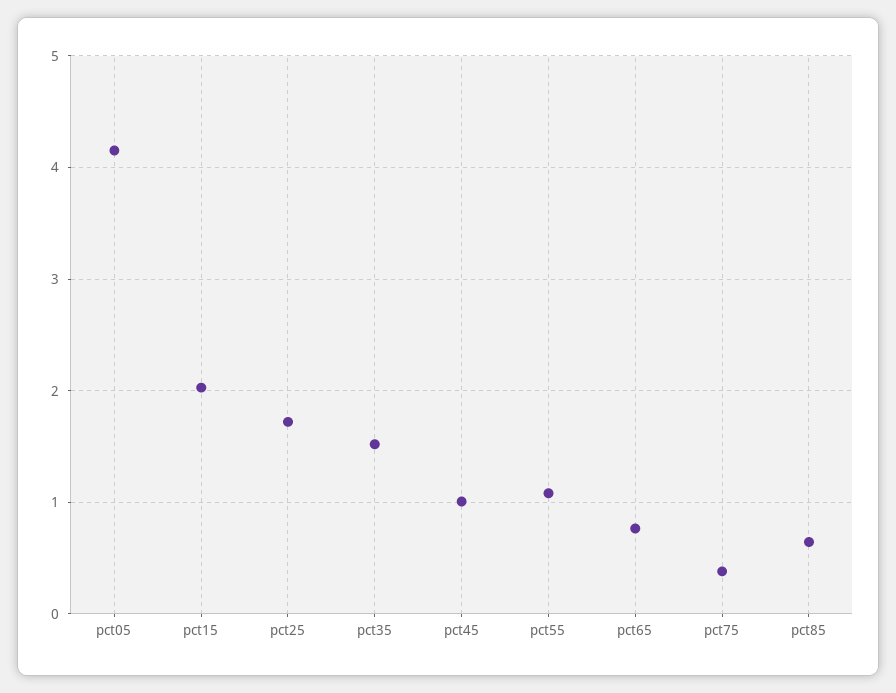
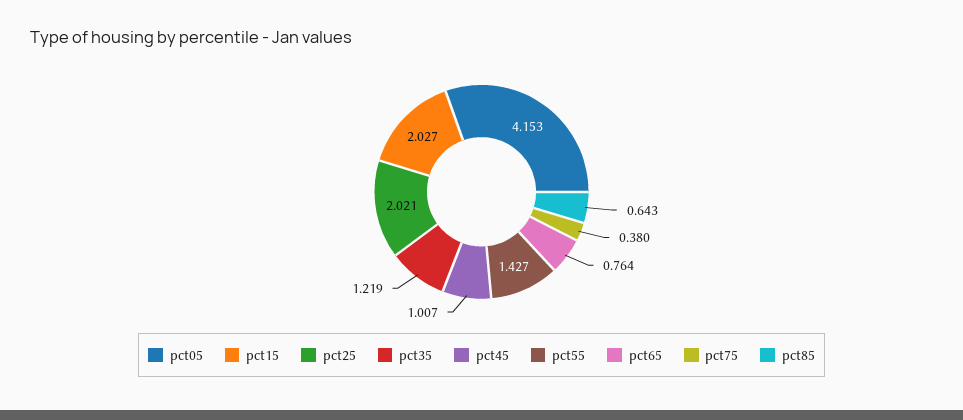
  {
    "pct05": 4.153,
    "pct15": 2.027,
-   "pct25": 1.7,
+   "pct25": 2.021,
-   "pct35": 1.5,
+   "pct35": 1.219,
    "pct45": 1.007,
-   "pct55": 1.1,
+   "pct55": 1.427,
    "pct65": 0.764,
    "pct75": 0.38,
    "pct85": 0.643
  }

